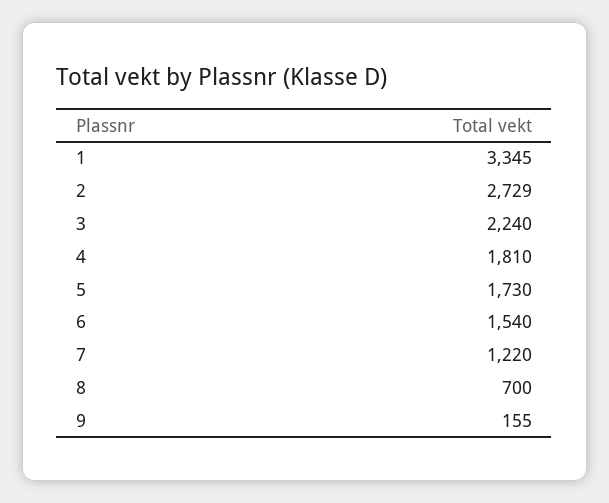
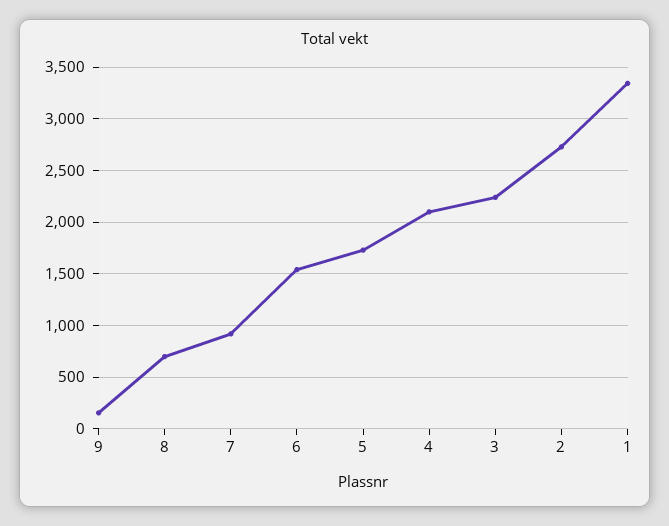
  {
    "1": 3345,
    "2": 2729,
    "3": 2240,
-   "4": 1810,
+   "4": 2100,
    "5": 1730,
    "6": 1540,
-   "7": 1220,
+   "7": 900,
    "8": 700,
    "9": 155
  }

